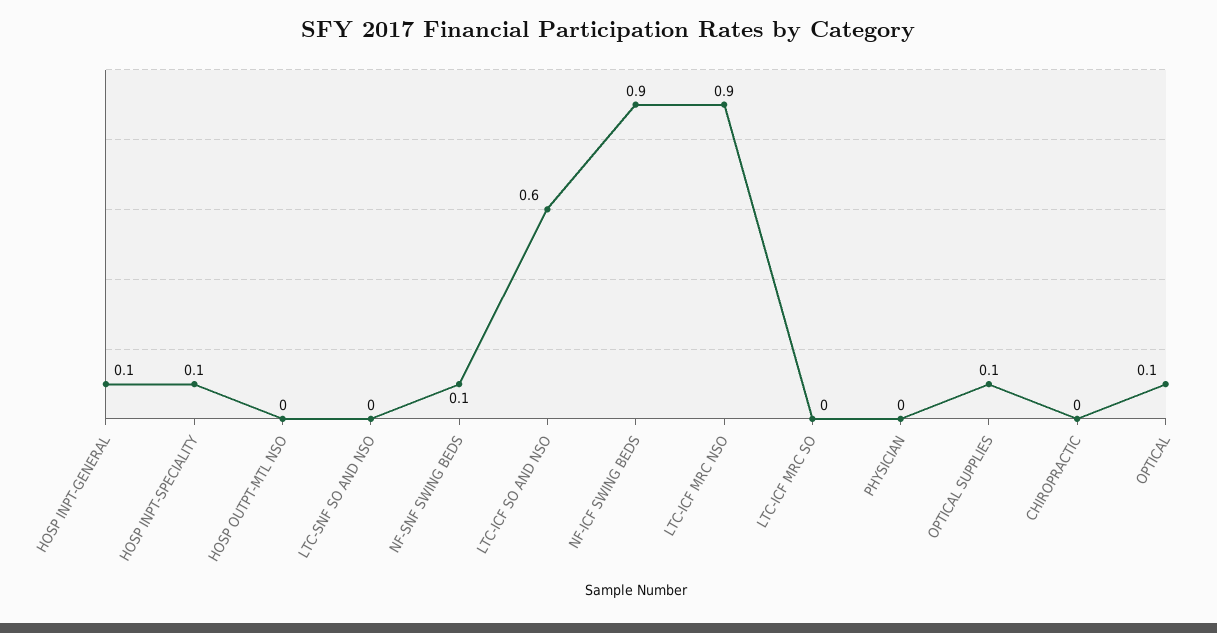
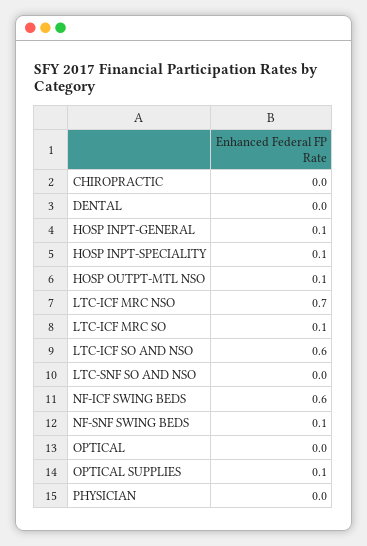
  {
    "HOSP INPT-GENERAL": 0.1,
    "HOSP INPT-SPECIALITY": 0.1,
-   "HOSP OUTPT-MTL NSO": 0,
+   "HOSP OUTPT-MTL NSO": 0.1,
    "LTC-SNF SO AND NSO": 0,
    "NF-SNF SWING BEDS": 0.1,
    "LTC-ICF SO AND NSO": 0.6,
-   "NF-ICF SWING BEDS": 0.9,
+   "NF-ICF SWING BEDS": 0.6,
-   "LTC-ICF MRC NSO": 0.9,
+   "LTC-ICF MRC NSO": 0.7,
-   "LTC-ICF MRC SO": 0,
+   "LTC-ICF MRC SO": 0.1,
    "PHYSICIAN": 0,
    "OPTICAL SUPPLIES": 0.1,
    "CHIROPRACTIC": 0,
-   "OPTICAL": 0.1
+   "OPTICAL": 0,
+   "DENTAL": 0
  }

